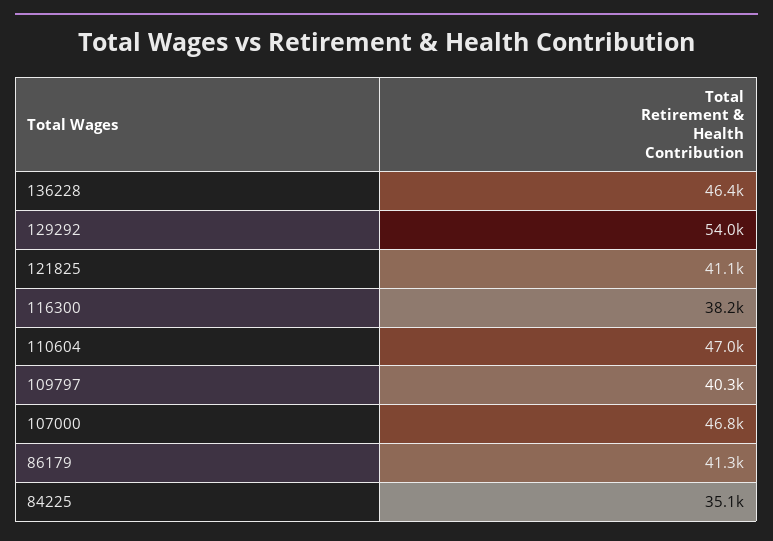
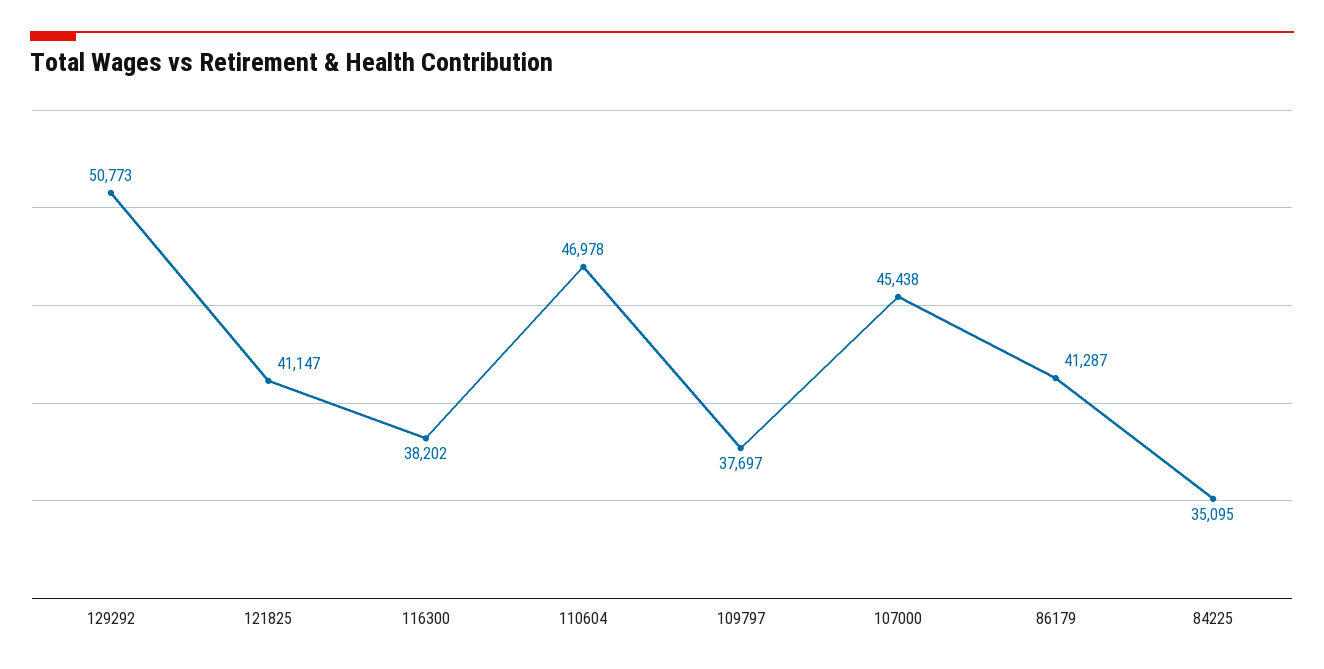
  {
-   "136228": 46400,
-   "129292": 54000,
+   "129292": 50773,
    "121825": 41147,
    "116300": 38202,
    "110604": 46978,
-   "109797": 40300,
+   "109797": 37697,
-   "107000": 46800,
+   "107000": 45438,
    "86179": 41287,
    "84225": 35095
  }

